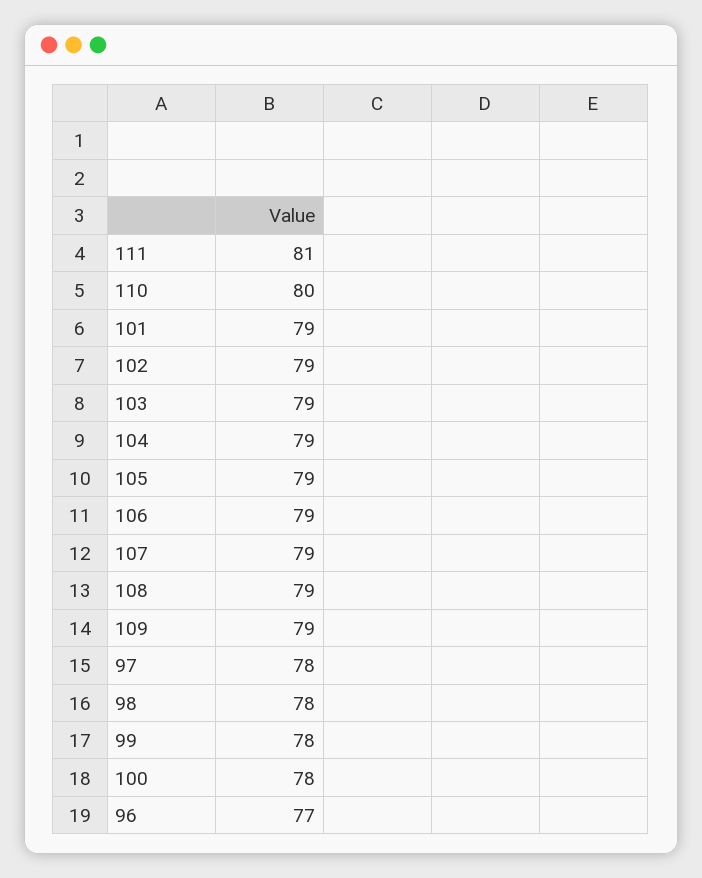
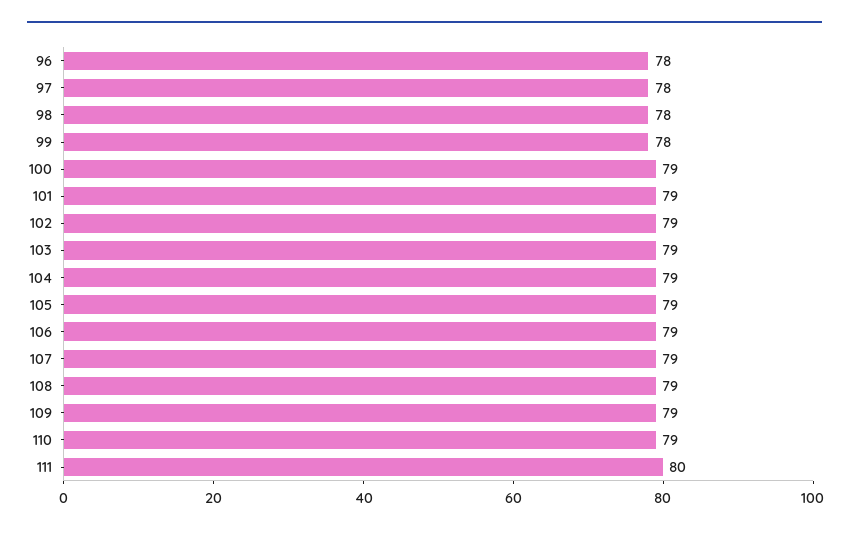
  {
-   "111": 81,
+   "111": 80,
-   "110": 80,
+   "110": 79,
    "101": 79,
    "102": 79,
    "103": 79,
    "104": 79,
    "105": 79,
    "106": 79,
    "107": 79,
    "108": 79,
    "109": 79,
    "97": 78,
    "98": 78,
    "99": 78,
-   "100": 78,
+   "100": 79,
-   "96": 77
+   "96": 78
  }

